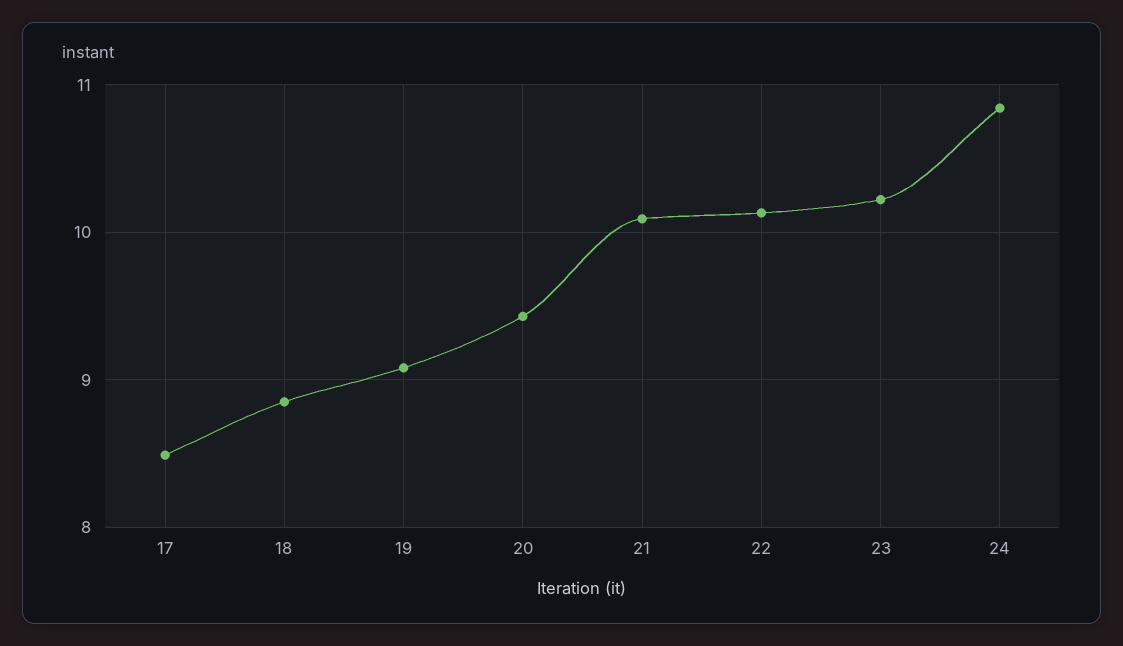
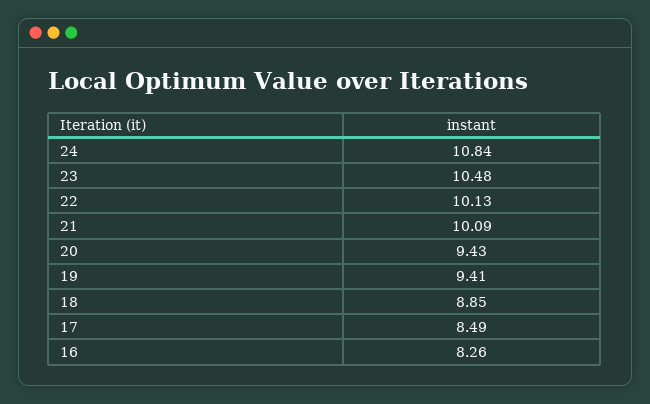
  {
    "17": 8.49,
    "18": 8.85,
-   "19": 9.1,
+   "19": 9.41,
    "20": 9.43,
    "21": 10.09,
    "22": 10.13,
-   "23": 10.2,
+   "23": 10.48,
-   "24": 10.84
+   "24": 10.84,
+   "16": 8.26
  }

